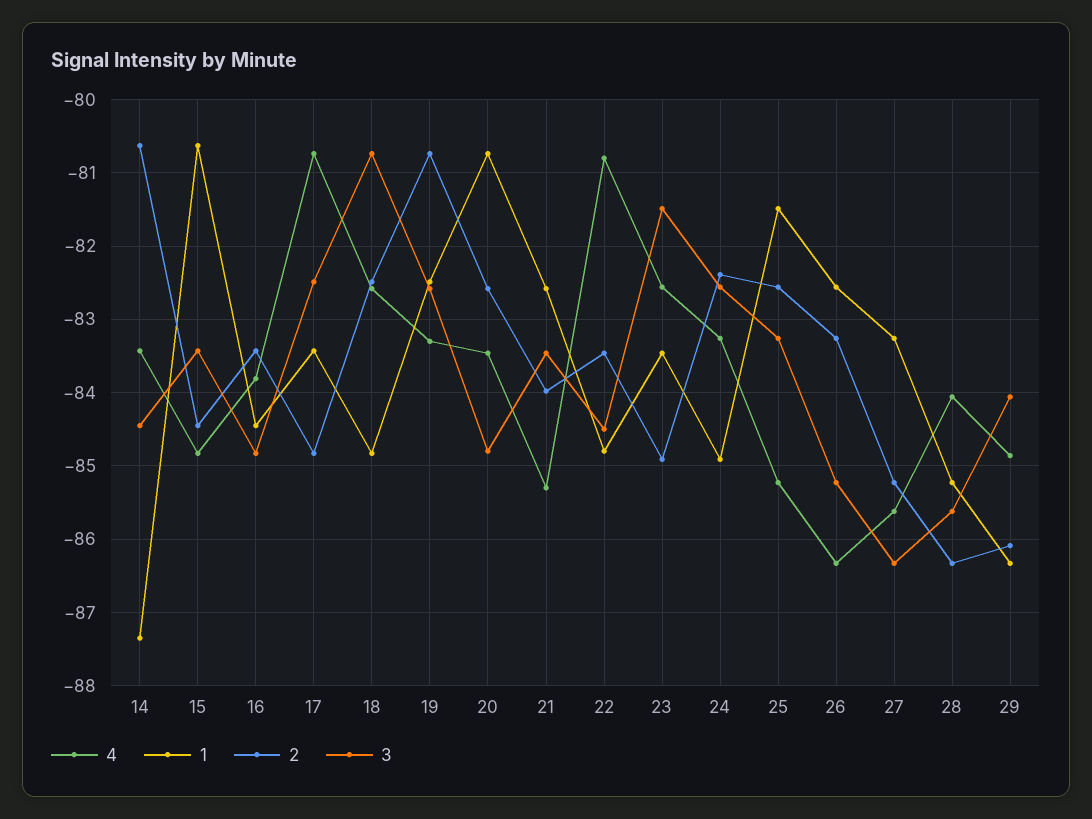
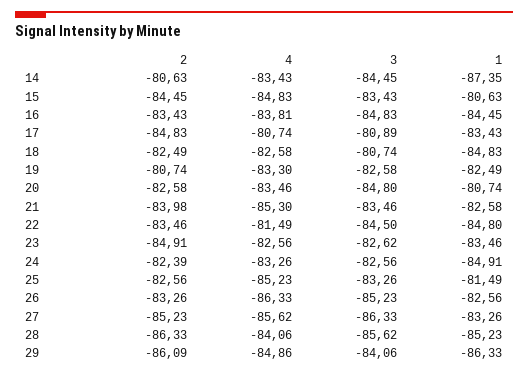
  {
    "4": {
      "14": -83.43,
      "15": -84.83,
      "16": -83.81,
      "17": -80.74,
      "18": -82.58,
      "19": -83.3,
      "20": -83.46,
      "21": -85.3,
-     "22": -80.8,
+     "22": -81.49,
      "23": -82.56,
      "24": -83.26,
      "25": -85.23,
      "26": -86.33,
      "27": -85.62,
      "28": -84.06,
      "29": -84.86
    },
    "1": {
      "14": -87.35,
      "15": -80.63,
      "16": -84.45,
      "17": -83.43,
      "18": -84.83,
      "19": -82.49,
      "20": -80.74,
      "21": -82.58,
      "22": -84.8,
      "23": -83.46,
      "24": -84.91,
      "25": -81.49,
      "26": -82.56,
      "27": -83.26,
      "28": -85.23,
      "29": -86.33
    },
    "2": {
      "14": -80.63,
      "15": -84.45,
      "16": -83.43,
      "17": -84.83,
      "18": -82.49,
      "19": -80.74,
      "20": -82.58,
      "21": -83.98,
      "22": -83.46,
      "23": -84.91,
      "24": -82.39,
      "25": -82.56,
      "26": -83.26,
      "27": -85.23,
      "28": -86.33,
      "29": -86.09
    },
    "3": {
      "14": -84.45,
      "15": -83.43,
      "16": -84.83,
-     "17": -82.5,
+     "17": -80.89,
      "18": -80.74,
      "19": -82.58,
      "20": -84.8,
      "21": -83.46,
      "22": -84.5,
-     "23": -81.5,
+     "23": -82.62,
      "24": -82.56,
      "25": -83.26,
      "26": -85.23,
      "27": -86.33,
      "28": -85.62,
      "29": -84.06
    }
  }

